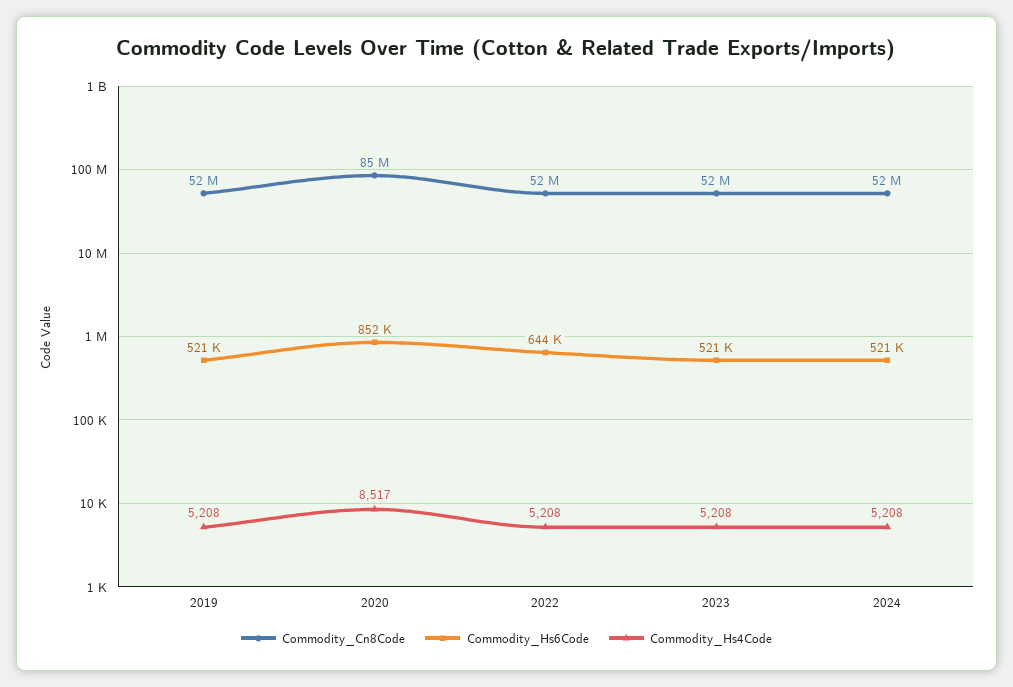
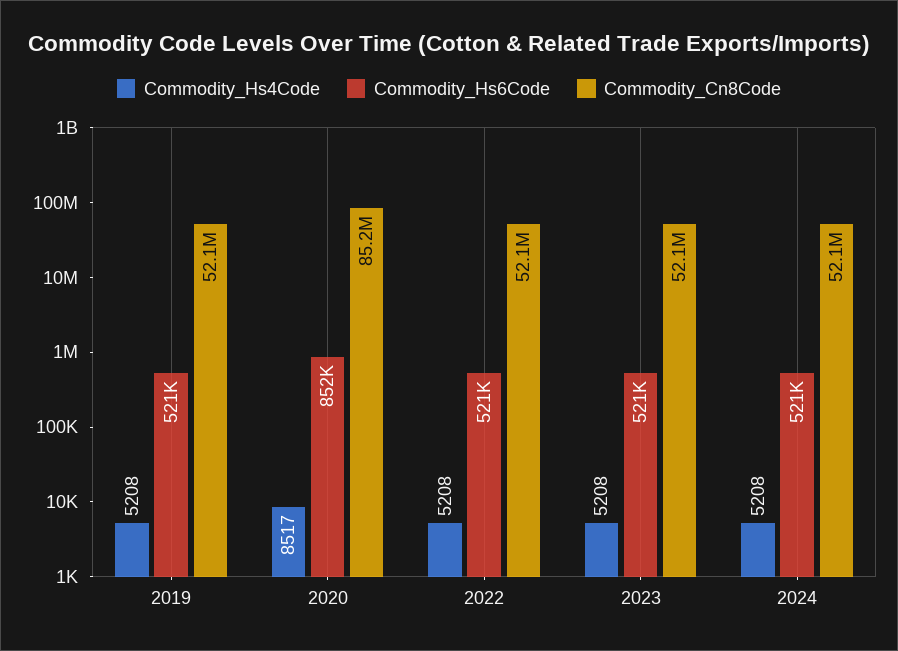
  {
    "Commodity_Cn8Code": {
      "2019": 52100000,
      "2020": 85200000,
      "2022": 52100000,
      "2023": 52100000,
      "2024": 52100000
    },
    "Commodity_Hs6Code": {
      "2019": 521000,
      "2020": 852000,
-     "2022": 644000,
+     "2022": 521000,
      "2023": 521000,
      "2024": 521000
    },
    "Commodity_Hs4Code": {
      "2019": 5208,
      "2020": 8517,
      "2022": 5208,
      "2023": 5208,
      "2024": 5208
    }
  }

